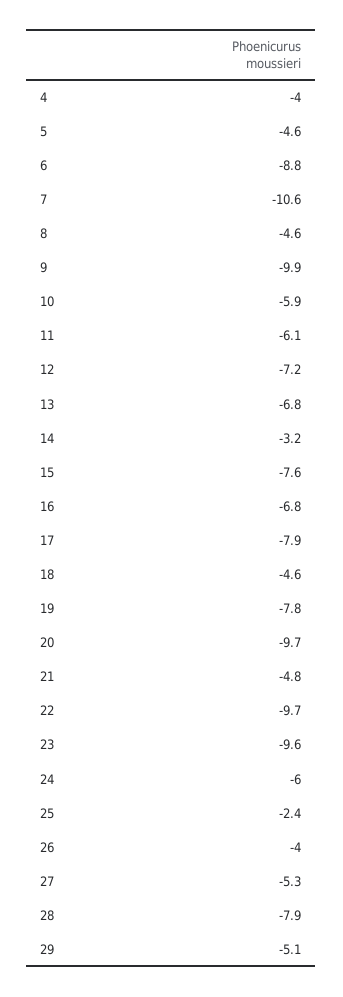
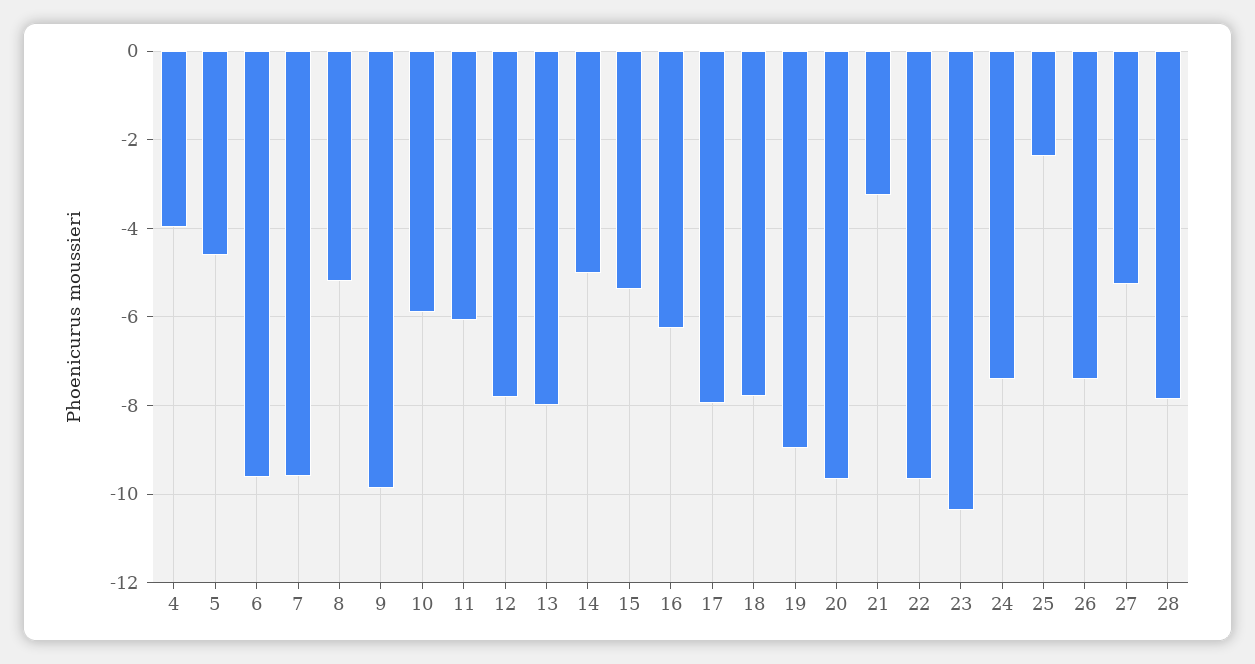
  {
    "4": -4,
    "5": -4.6,
-   "6": -8.8,
+   "6": -9.6,
-   "7": -10.6,
+   "7": -9.6,
-   "8": -4.6,
+   "8": -5.2,
    "9": -9.9,
    "10": -5.9,
    "11": -6.1,
-   "12": -7.2,
+   "12": -7.8,
-   "13": -6.8,
+   "13": -8,
-   "14": -3.2,
+   "14": -5,
-   "15": -7.6,
+   "15": -5.4,
-   "16": -6.8,
+   "16": -6.2,
    "17": -7.9,
-   "18": -4.6,
+   "18": -7.8,
-   "19": -7.8,
+   "19": -9,
    "20": -9.7,
-   "21": -4.8,
+   "21": -3.2,
    "22": -9.7,
-   "23": -9.6,
+   "23": -10.4,
-   "24": -6,
+   "24": -7.4,
    "25": -2.4,
-   "26": -4,
+   "26": -7.4,
    "27": -5.3,
-   "28": -7.9,
+   "28": -7.9
-   "29": -5.1
  }

